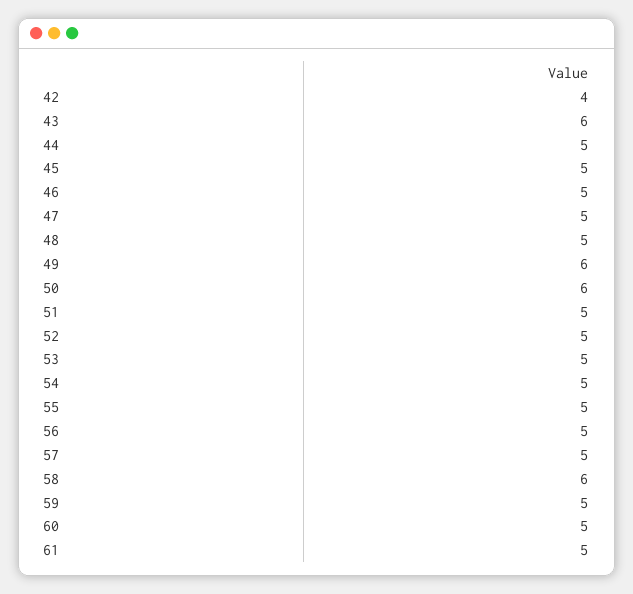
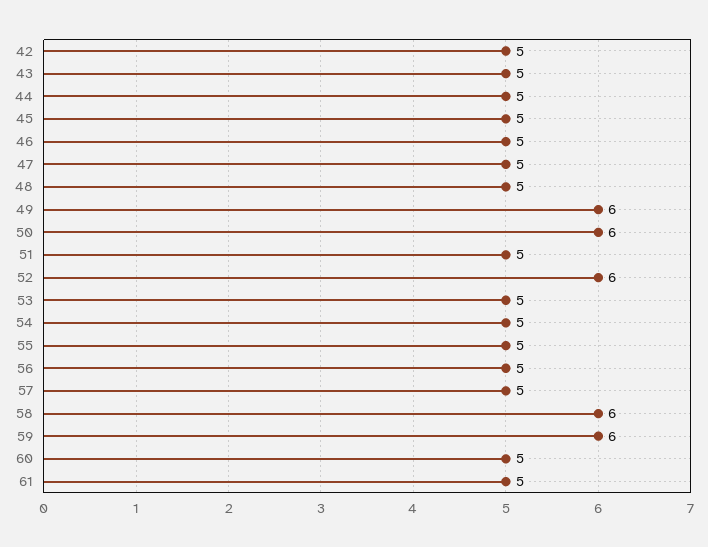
  {
-   "42": 4,
+   "42": 5,
-   "43": 6,
+   "43": 5,
    "44": 5,
    "45": 5,
    "46": 5,
    "47": 5,
    "48": 5,
    "49": 6,
    "50": 6,
    "51": 5,
-   "52": 5,
+   "52": 6,
    "53": 5,
    "54": 5,
    "55": 5,
    "56": 5,
    "57": 5,
    "58": 6,
-   "59": 5,
+   "59": 6,
    "60": 5,
    "61": 5
  }

